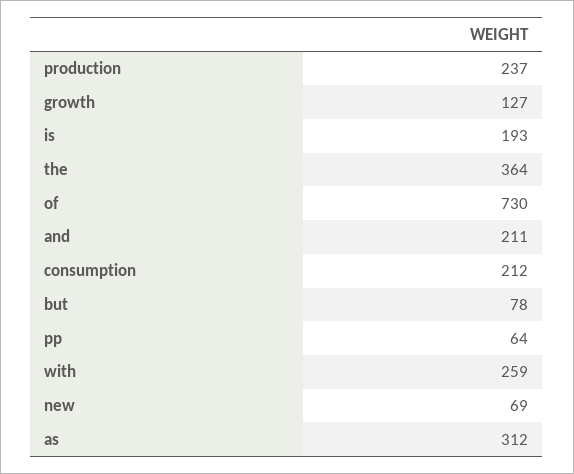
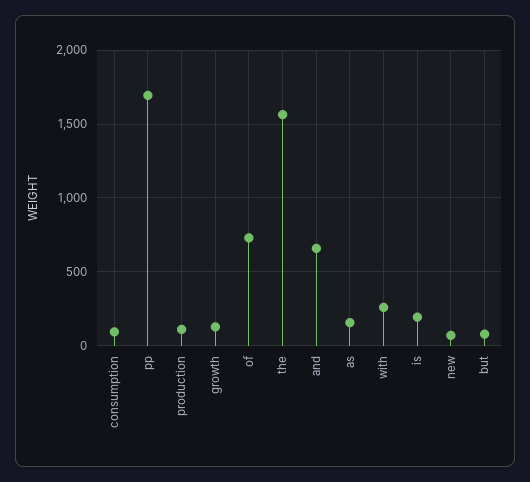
  {
-   "production": 237,
+   "production": 100,
    "growth": 127,
    "is": 193,
-   "the": 364,
+   "the": 1550,
    "of": 730,
-   "and": 211,
+   "and": 650,
-   "consumption": 212,
+   "consumption": 100,
    "but": 78,
-   "pp": 64,
+   "pp": 1700,
    "with": 259,
    "new": 69,
-   "as": 312
+   "as": 150
  }

